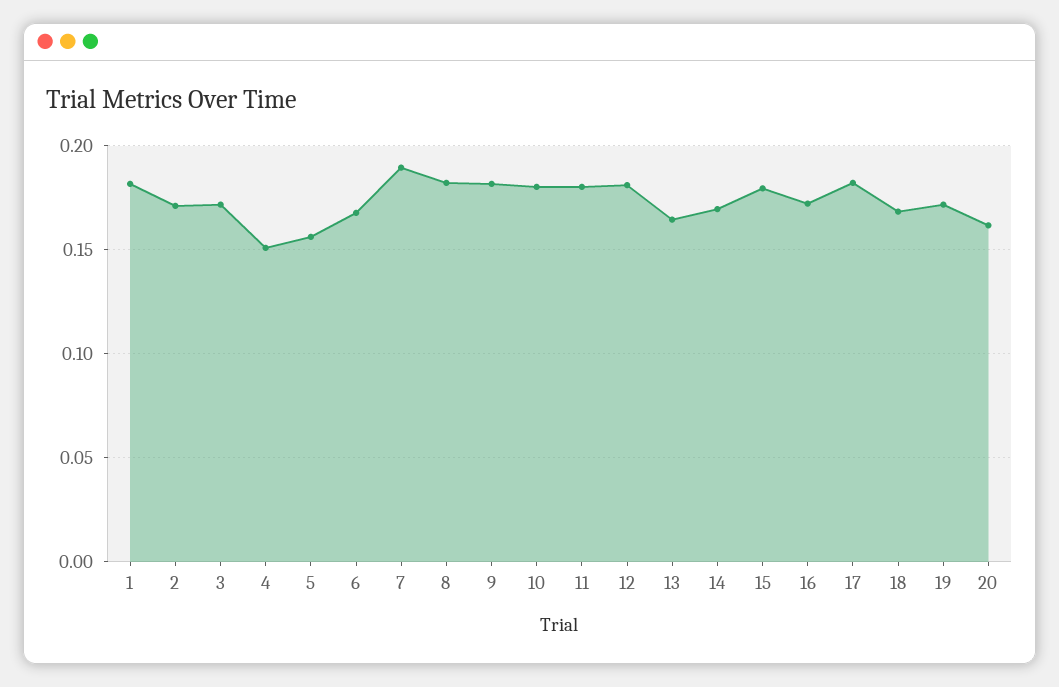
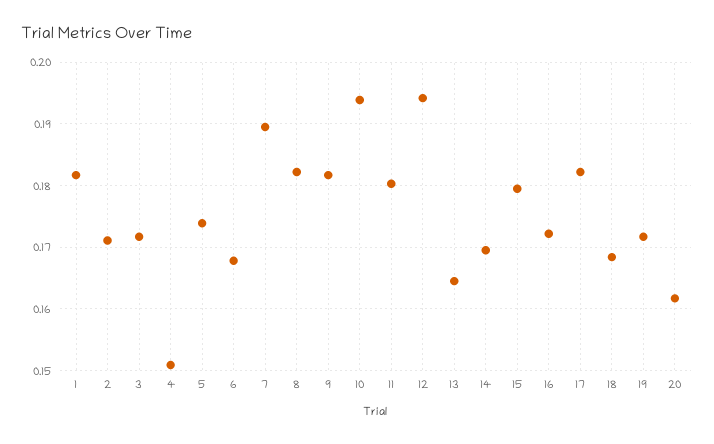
  {
    "1": 0.182,
    "2": 0.171,
    "3": 0.172,
    "4": 0.151,
-   "5": 0.155,
+   "5": 0.174,
    "6": 0.168,
    "7": 0.19,
    "8": 0.182,
    "9": 0.182,
-   "10": 0.18,
+   "10": 0.194,
    "11": 0.18,
-   "12": 0.18,
+   "12": 0.194,
    "13": 0.165,
    "14": 0.17,
    "15": 0.18,
    "16": 0.172,
    "17": 0.182,
    "18": 0.168,
    "19": 0.172,
    "20": 0.162
  }

